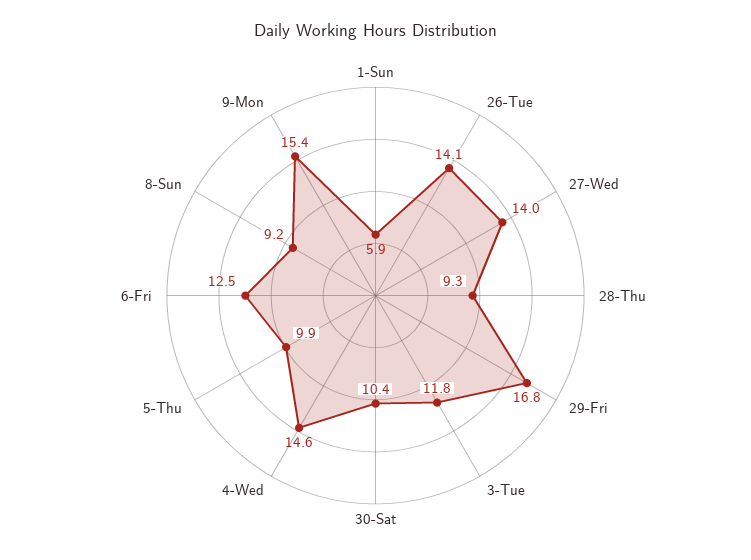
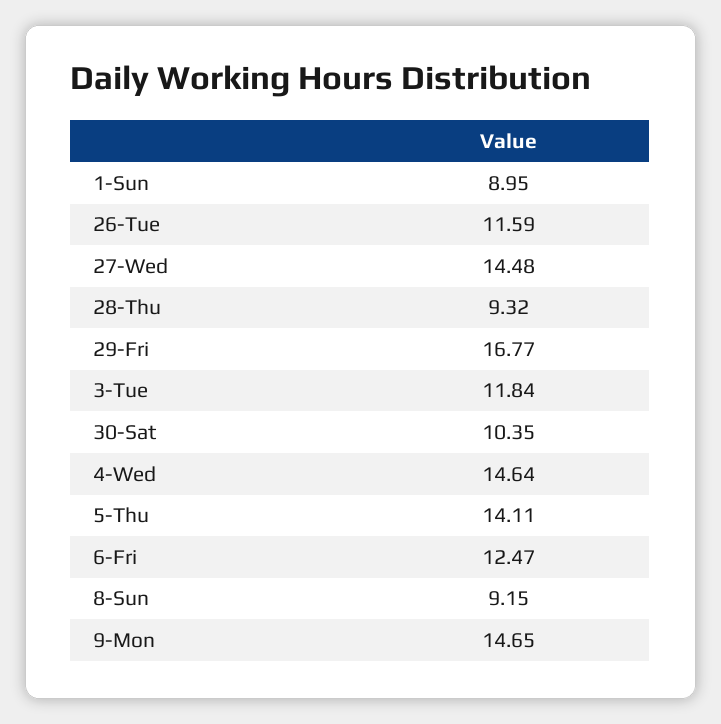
  {
-   "1-Sun": 5.9,
+   "1-Sun": 8.95,
-   "26-Tue": 14.1,
+   "26-Tue": 11.59,
-   "27-Wed": 14,
+   "27-Wed": 14.48,
    "28-Thu": 9.32,
    "29-Fri": 16.77,
    "3-Tue": 11.84,
    "30-Sat": 10.35,
    "4-Wed": 14.64,
-   "5-Thu": 9.9,
+   "5-Thu": 14.11,
    "6-Fri": 12.47,
    "8-Sun": 9.15,
-   "9-Mon": 15.4
+   "9-Mon": 14.65
  }

